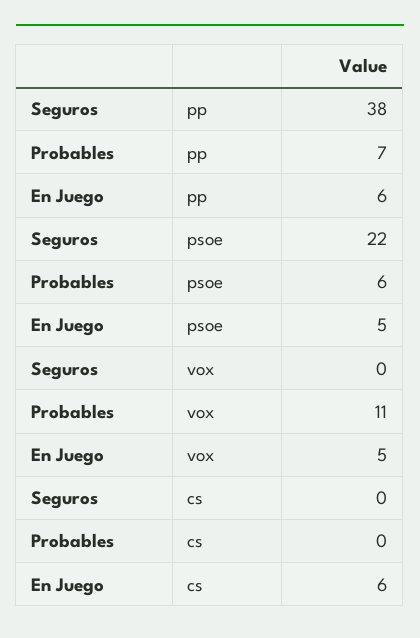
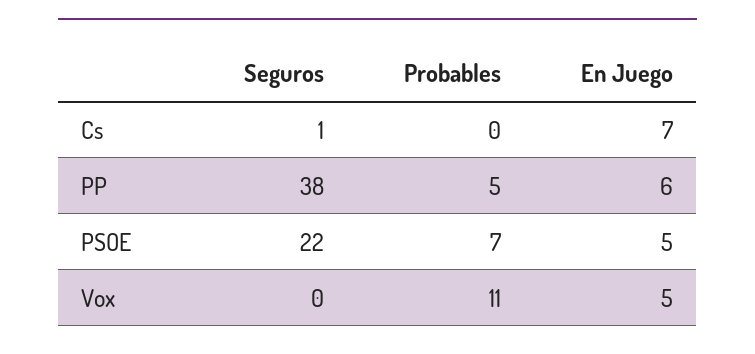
  {
    "Seguros": {
      "pp": 38,
      "psoe": 22,
      "vox": 0,
-     "cs": 0
+     "cs": 1
    },
    "Probables": {
-     "pp": 7,
+     "pp": 5,
-     "psoe": 6,
+     "psoe": 7,
      "vox": 11,
      "cs": 0
    },
    "En Juego": {
      "pp": 6,
      "psoe": 5,
      "vox": 5,
-     "cs": 6
+     "cs": 7
    }
  }

